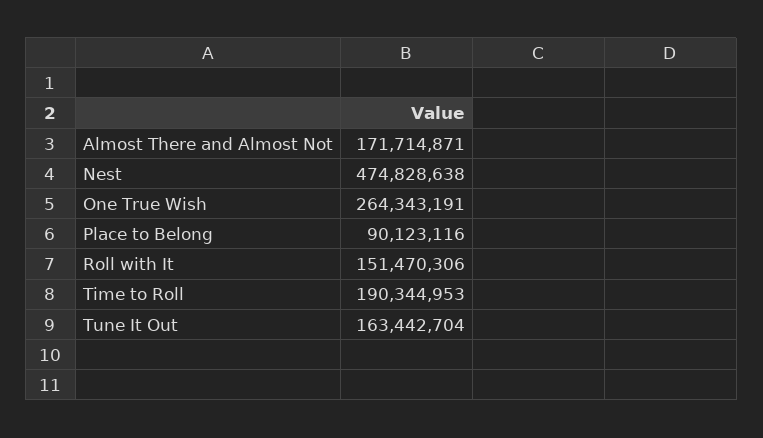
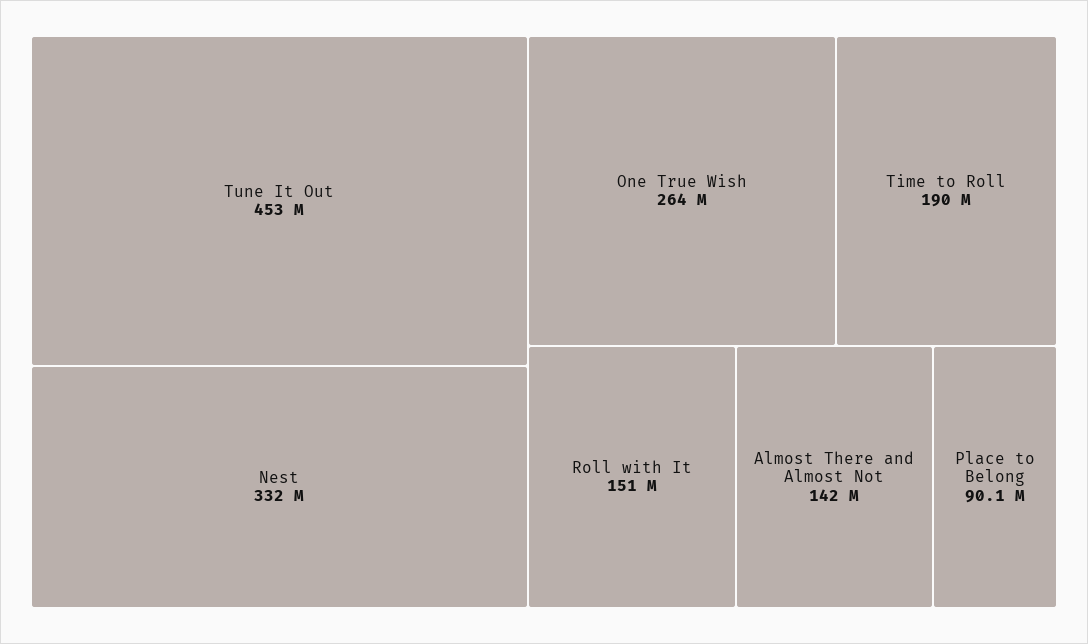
  {
-   "Almost There and Almost Not": 171714871,
+   "Almost There and Almost Not": 142000000,
-   "Nest": 474828638,
+   "Nest": 332000000,
    "One True Wish": 264343191,
    "Place to Belong": 90123116,
    "Roll with It": 151470306,
    "Time to Roll": 190344953,
-   "Tune It Out": 163442704
+   "Tune It Out": 453000000
  }

